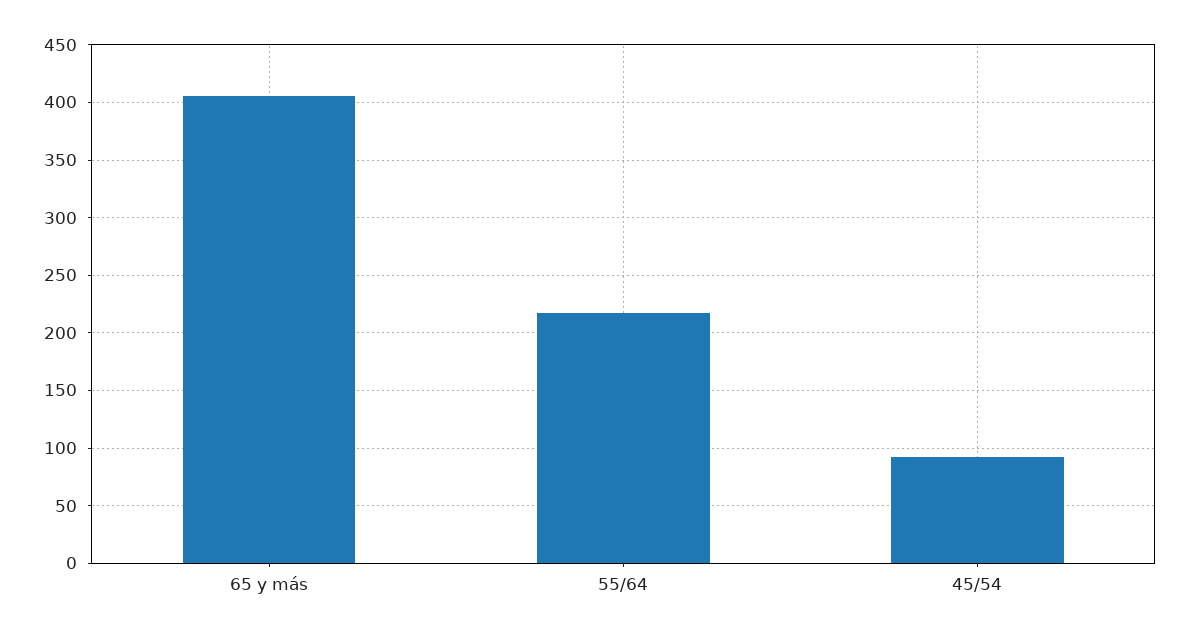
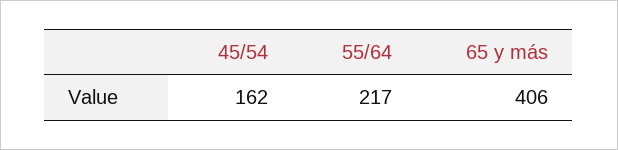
  {
    "65 y más": 406,
    "55/64": 217,
-   "45/54": 90
+   "45/54": 162
  }

